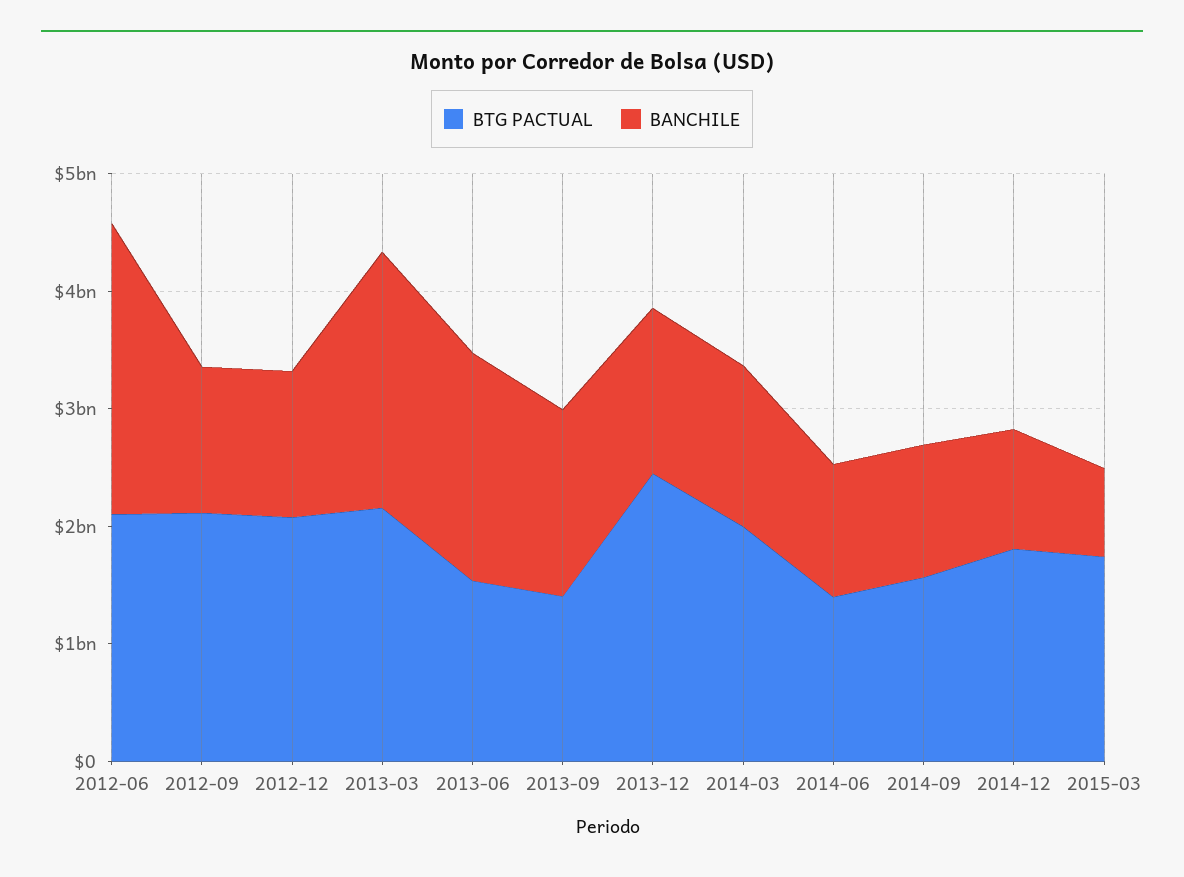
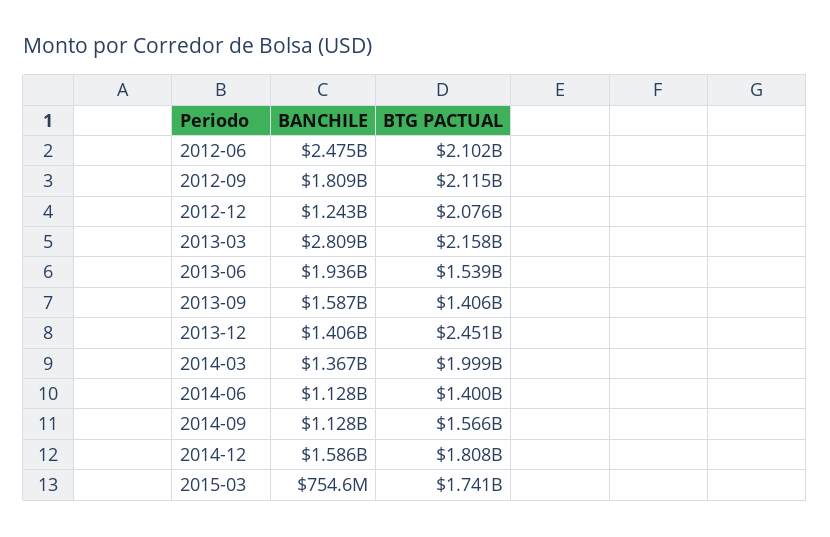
  {
    "BTG PACTUAL": {
      "2012-06": 2102000000,
      "2012-09": 2115000000,
      "2012-12": 2076000000,
      "2013-03": 2158000000,
      "2013-06": 1539000000,
      "2013-09": 1406000000,
      "2013-12": 2451000000,
      "2014-03": 1999000000,
      "2014-06": 1400000000,
      "2014-09": 1566000000,
      "2014-12": 1808000000,
      "2015-03": 1741000000
    },
    "BANCHILE": {
      "2012-06": 2475000000,
-     "2012-09": 1200000000,
+     "2012-09": 1809000000,
      "2012-12": 1243000000,
-     "2013-03": 2200000000,
+     "2013-03": 2809000000,
      "2013-06": 1936000000,
      "2013-09": 1587000000,
      "2013-12": 1406000000,
      "2014-03": 1367000000,
      "2014-06": 1128000000,
      "2014-09": 1128000000,
-     "2014-12": 1000000000,
+     "2014-12": 1586000000,
      "2015-03": 754600000
    }
  }

